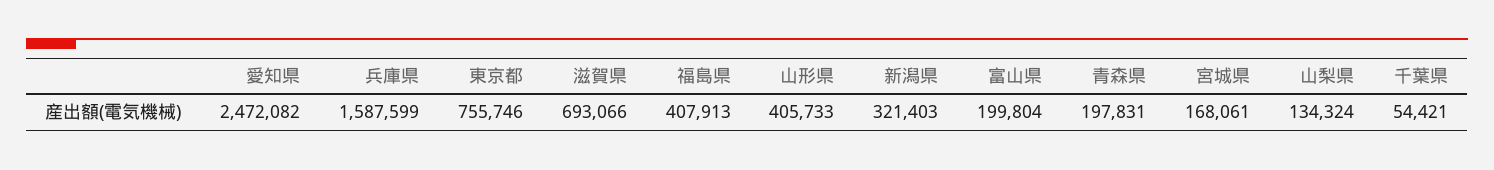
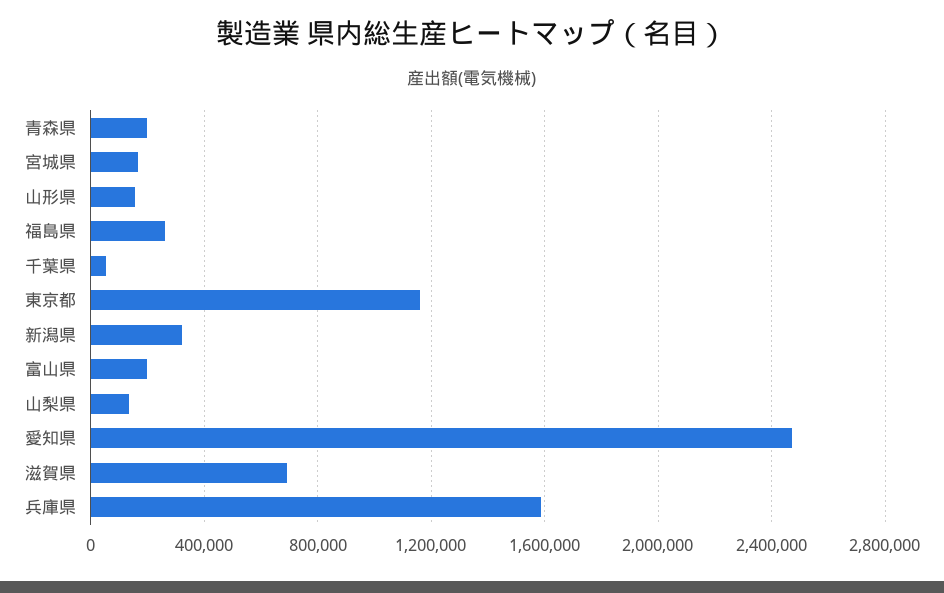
  {
    "愛知県": 2472082,
    "兵庫県": 1587599,
-   "東京都": 755746,
+   "東京都": 1150000,
    "滋賀県": 693066,
-   "福島県": 407913,
+   "福島県": 250000,
-   "山形県": 405733,
+   "山形県": 150000,
    "新潟県": 321403,
    "富山県": 199804,
    "青森県": 197831,
    "宮城県": 168061,
    "山梨県": 134324,
    "千葉県": 54421
  }

